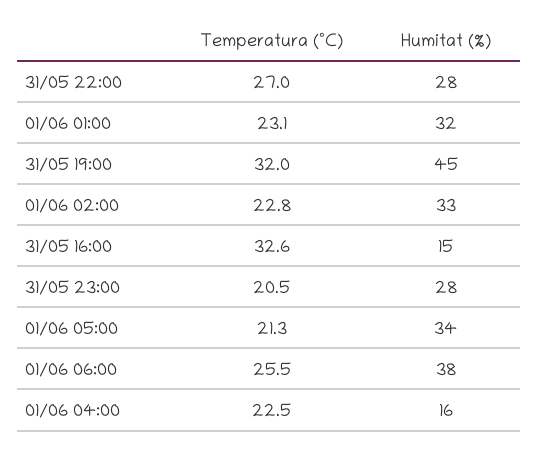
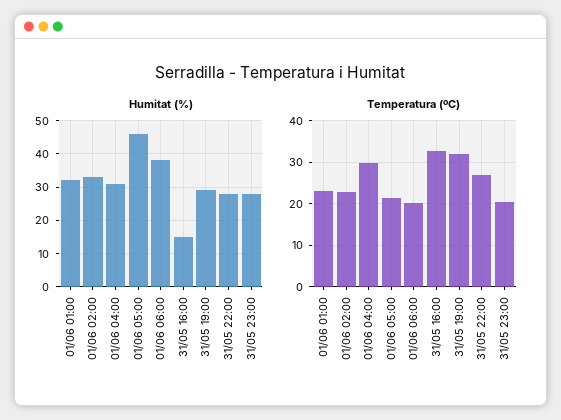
  {
    "Temperatura (ºC)": {
      "31/05 22:00": 27,
      "01/06 01:00": 23.1,
      "31/05 19:00": 32,
      "01/06 02:00": 22.8,
      "31/05 16:00": 32.6,
      "31/05 23:00": 20.5,
      "01/06 05:00": 21.3,
-     "01/06 06:00": 25.5,
+     "01/06 06:00": 20,
-     "01/06 04:00": 22.5
+     "01/06 04:00": 30
    },
    "Humitat (%)": {
      "31/05 22:00": 28,
      "01/06 01:00": 32,
-     "31/05 19:00": 45,
+     "31/05 19:00": 30,
      "01/06 02:00": 33,
      "31/05 16:00": 15,
      "31/05 23:00": 28,
-     "01/06 05:00": 34,
+     "01/06 05:00": 45,
      "01/06 06:00": 38,
-     "01/06 04:00": 16
+     "01/06 04:00": 30
    }
  }

